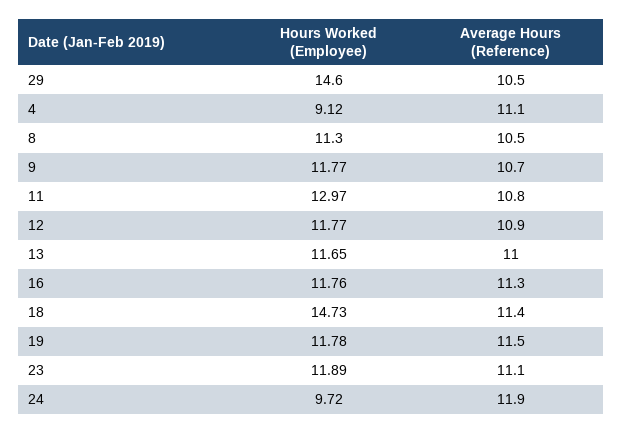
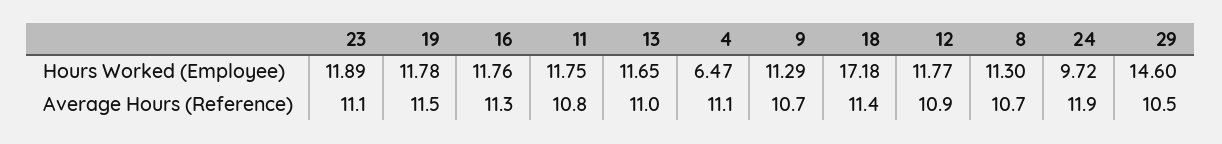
  {
    "Hours Worked (Employee)": {
      "29": 14.6,
-     "4": 9.12,
+     "4": 6.47,
      "8": 11.3,
-     "9": 11.77,
+     "9": 11.29,
-     "11": 12.97,
+     "11": 11.75,
      "12": 11.77,
      "13": 11.65,
      "16": 11.76,
-     "18": 14.73,
+     "18": 17.18,
      "19": 11.78,
      "23": 11.89,
      "24": 9.72
    },
    "Average Hours (Reference)": {
      "29": 10.5,
      "4": 11.1,
-     "8": 10.5,
+     "8": 10.7,
      "9": 10.7,
      "11": 10.8,
      "12": 10.9,
      "13": 11,
      "16": 11.3,
      "18": 11.4,
      "19": 11.5,
      "23": 11.1,
      "24": 11.9
    }
  }

